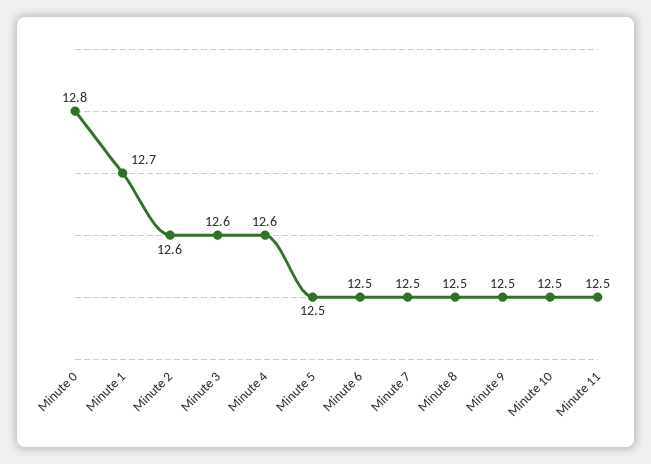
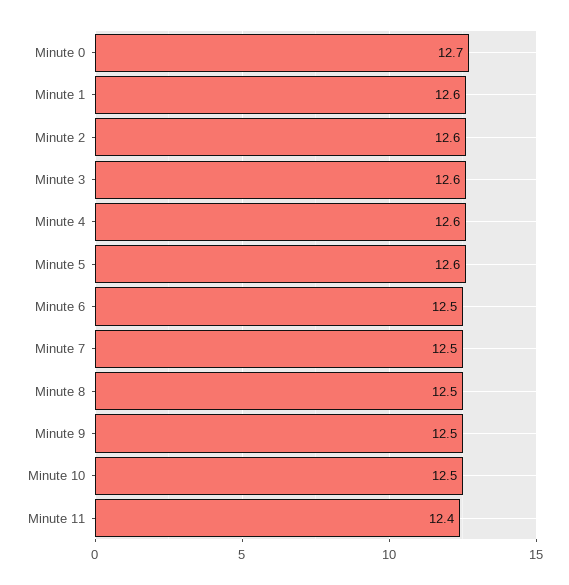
  {
-   "Minute 0": 12.8,
+   "Minute 0": 12.7,
-   "Minute 1": 12.7,
+   "Minute 1": 12.6,
    "Minute 2": 12.6,
    "Minute 3": 12.6,
    "Minute 4": 12.6,
-   "Minute 5": 12.5,
+   "Minute 5": 12.6,
    "Minute 6": 12.5,
    "Minute 7": 12.5,
    "Minute 8": 12.5,
    "Minute 9": 12.5,
    "Minute 10": 12.5,
-   "Minute 11": 12.5
+   "Minute 11": 12.4
  }

